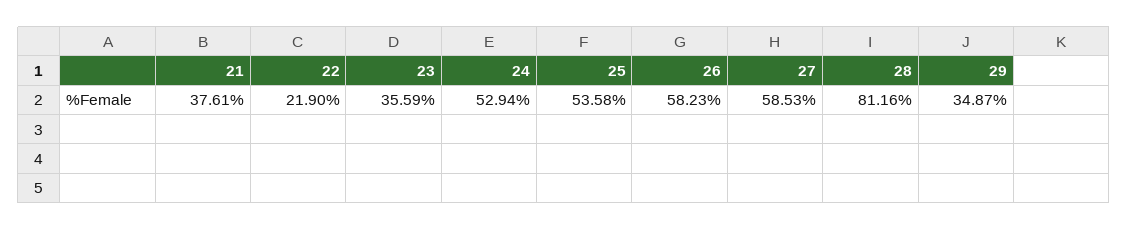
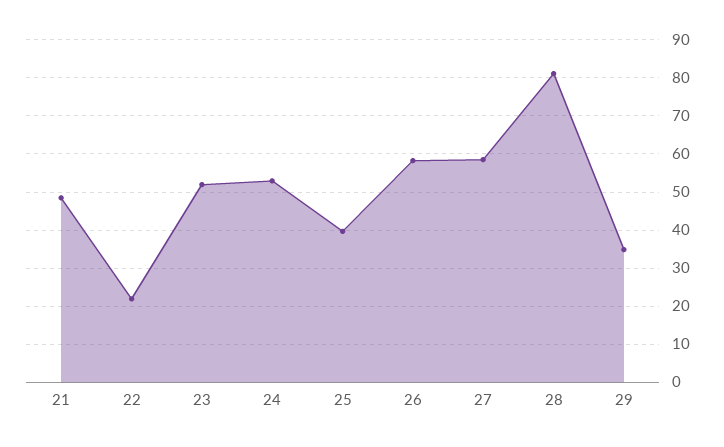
  {
-   "21": 37.61,
+   "21": 48,
    "22": 21.9,
-   "23": 35.59,
+   "23": 52,
    "24": 52.94,
-   "25": 53.58,
+   "25": 40,
    "26": 58.23,
    "27": 58.53,
    "28": 81.16,
    "29": 34.87
  }

